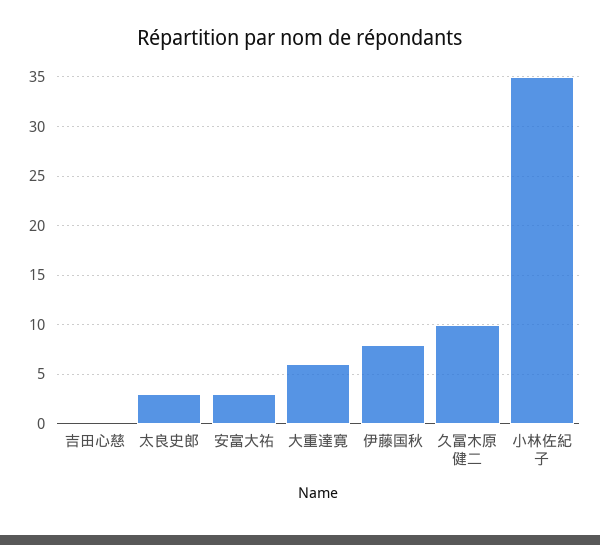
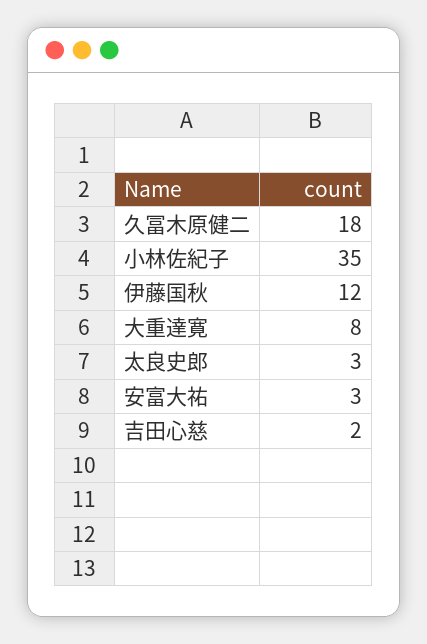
  {
-   "吉田心慈": 0,
+   "吉田心慈": 2,
    "太良史郎": 3,
    "安富大祐": 3,
-   "大重達寛": 6,
+   "大重達寛": 8,
-   "伊藤国秋": 8,
+   "伊藤国秋": 12,
-   "久冨木原健二": 10,
+   "久冨木原健二": 18,
    "小林佐紀子": 35
  }

